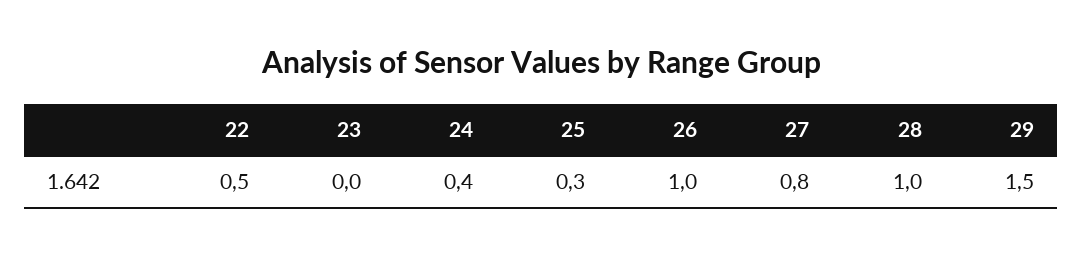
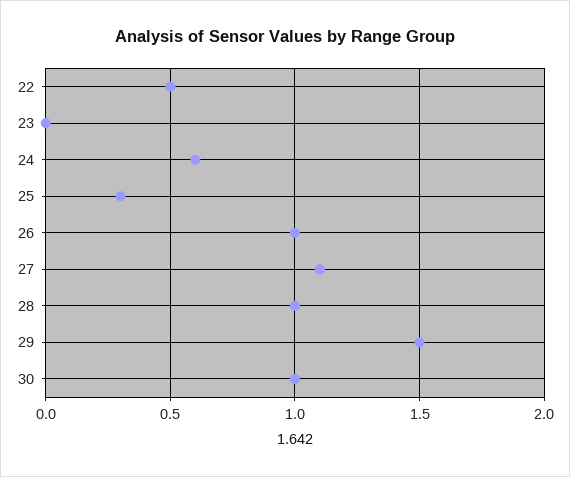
  {
    "22": 0.5,
    "23": 0,
-   "24": 0.4,
+   "24": 0.6,
    "25": 0.3,
    "26": 1,
-   "27": 0.8,
+   "27": 1.1,
    "28": 1,
-   "29": 1.5
+   "29": 1.5,
+   "30": 1
  }

